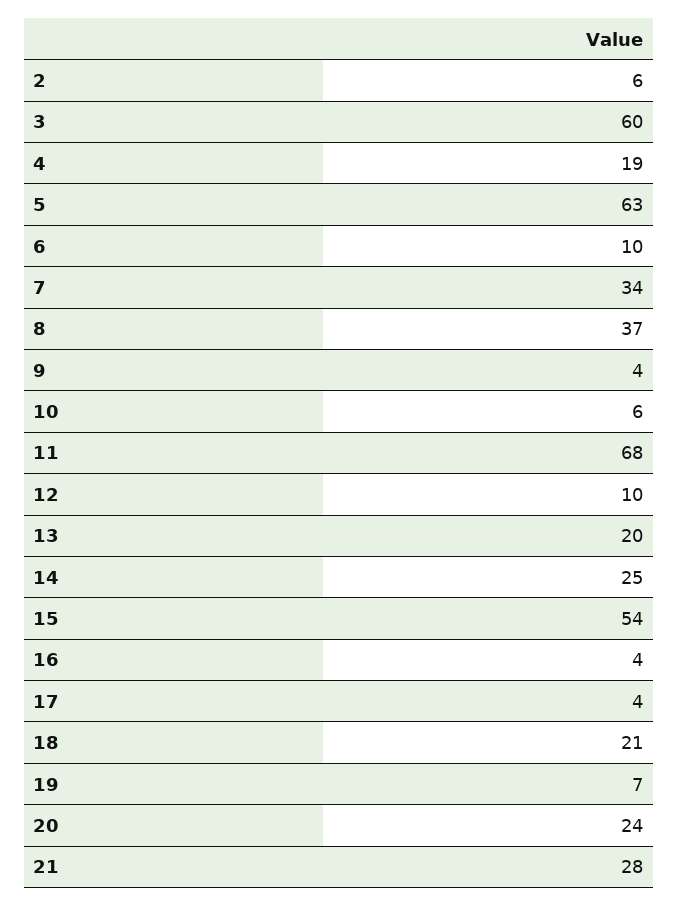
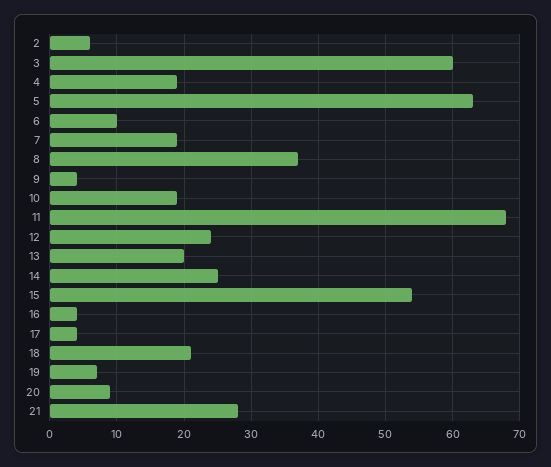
  {
    "2": 6,
    "3": 60,
    "4": 19,
    "5": 63,
    "6": 10,
-   "7": 34,
+   "7": 19,
    "8": 37,
    "9": 4,
-   "10": 6,
+   "10": 19,
    "11": 68,
-   "12": 10,
+   "12": 24,
    "13": 20,
    "14": 25,
    "15": 54,
    "16": 4,
    "17": 4,
    "18": 21,
    "19": 7,
-   "20": 24,
+   "20": 9,
    "21": 28
  }

